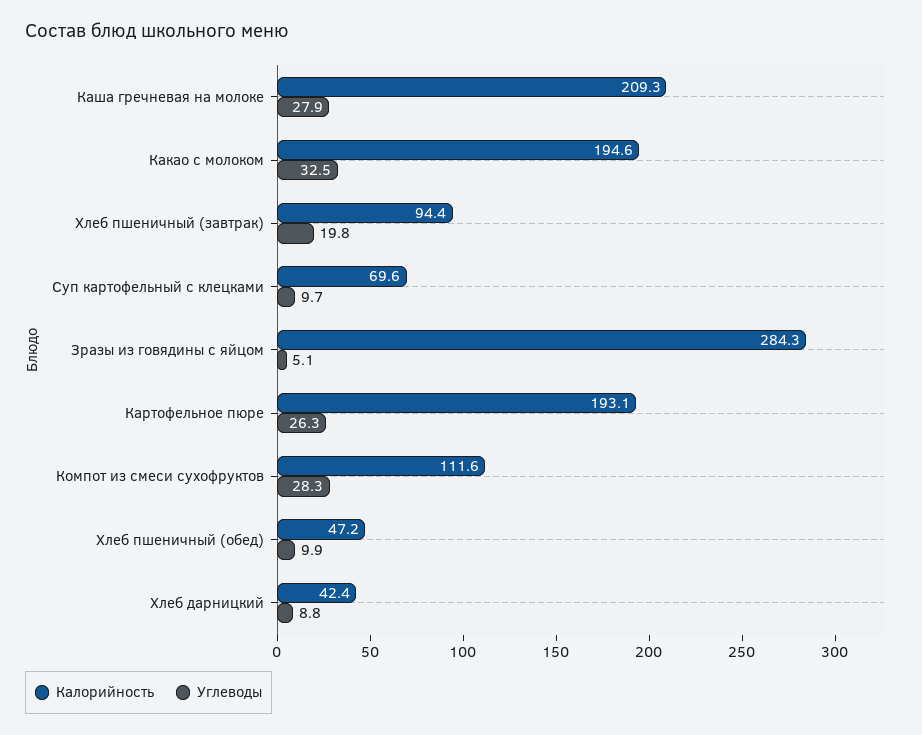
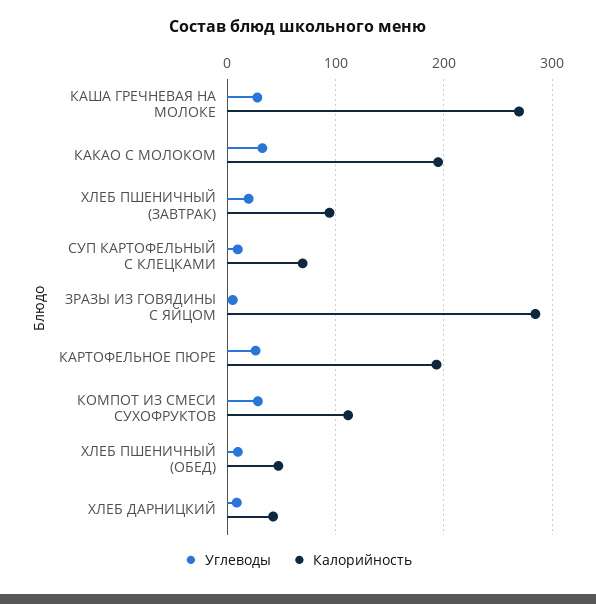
  {
    "Калорийность": {
-     "Каша гречневая на молоке": 209.3,
+     "Каша гречневая на молоке": 270,
      "Какао с молоком": 194.6,
      "Хлеб пшеничный (завтрак)": 94.4,
      "Суп картофельный с клецками": 69.6,
      "Зразы из говядины с яйцом": 284.3,
      "Картофельное пюре": 193.1,
      "Компот из смеси сухофруктов": 111.6,
      "Хлеб пшеничный (обед)": 47.2,
      "Хлеб дарницкий": 42.4
    },
    "Углеводы": {
      "Каша гречневая на молоке": 27.9,
      "Какао с молоком": 32.5,
      "Хлеб пшеничный (завтрак)": 19.8,
      "Суп картофельный с клецками": 9.7,
      "Зразы из говядины с яйцом": 5.1,
      "Картофельное пюре": 26.3,
      "Компот из смеси сухофруктов": 28.3,
      "Хлеб пшеничный (обед)": 9.9,
      "Хлеб дарницкий": 8.8
    }
  }

